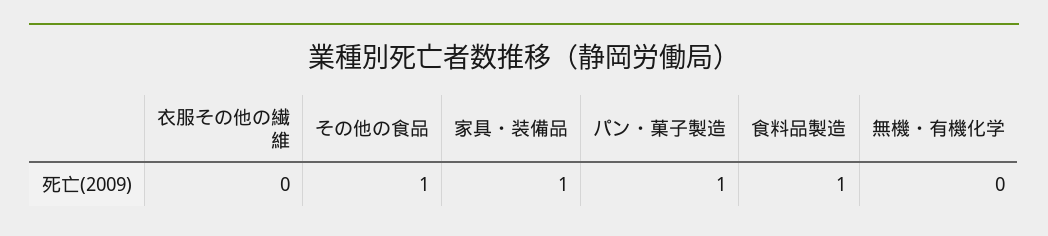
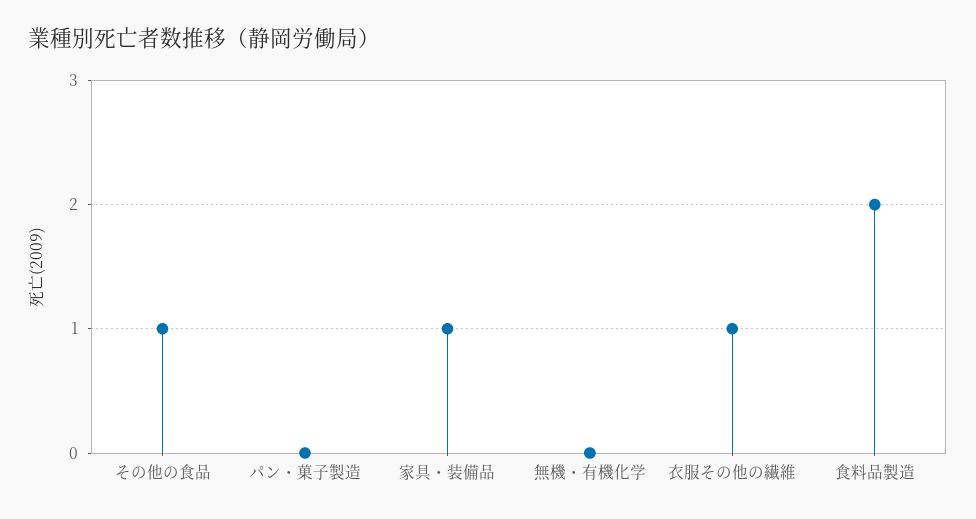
  {
-   "衣服その他の繊維": 0,
+   "衣服その他の繊維": 1,
    "その他の食品": 1,
    "家具・装備品": 1,
-   "パン・菓子製造": 1,
+   "パン・菓子製造": 0,
-   "食料品製造": 1,
+   "食料品製造": 2,
    "無機・有機化学": 0
  }

